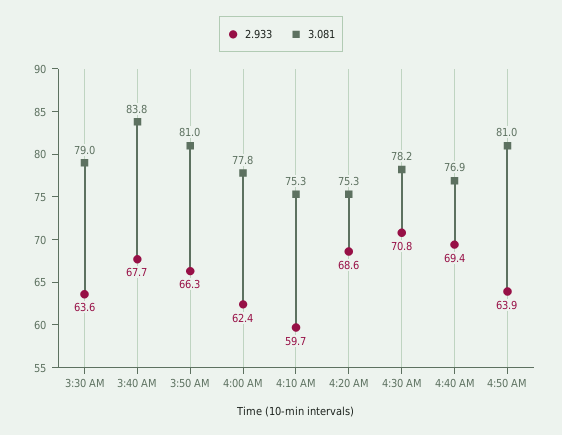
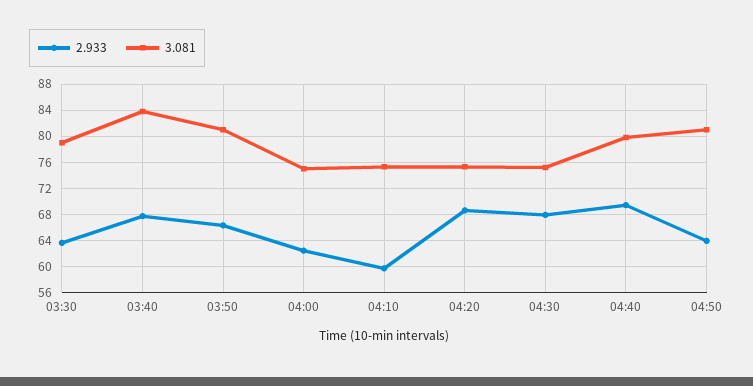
  {
    "2.933": {
      "3:30 AM": 63.6,
      "3:40 AM": 67.7,
      "3:50 AM": 66.3,
      "4:00 AM": 62.4,
      "4:10 AM": 59.7,
      "4:20 AM": 68.6,
-     "4:30 AM": 70.8,
+     "4:30 AM": 68,
      "4:40 AM": 69.4,
      "4:50 AM": 63.9
    },
    "3.081": {
      "3:30 AM": 79,
      "3:40 AM": 83.8,
      "3:50 AM": 81,
-     "4:00 AM": 77.8,
+     "4:00 AM": 75,
      "4:10 AM": 75.3,
      "4:20 AM": 75.3,
-     "4:30 AM": 78.2,
+     "4:30 AM": 75,
-     "4:40 AM": 76.9,
+     "4:40 AM": 80,
      "4:50 AM": 81
    }
  }

